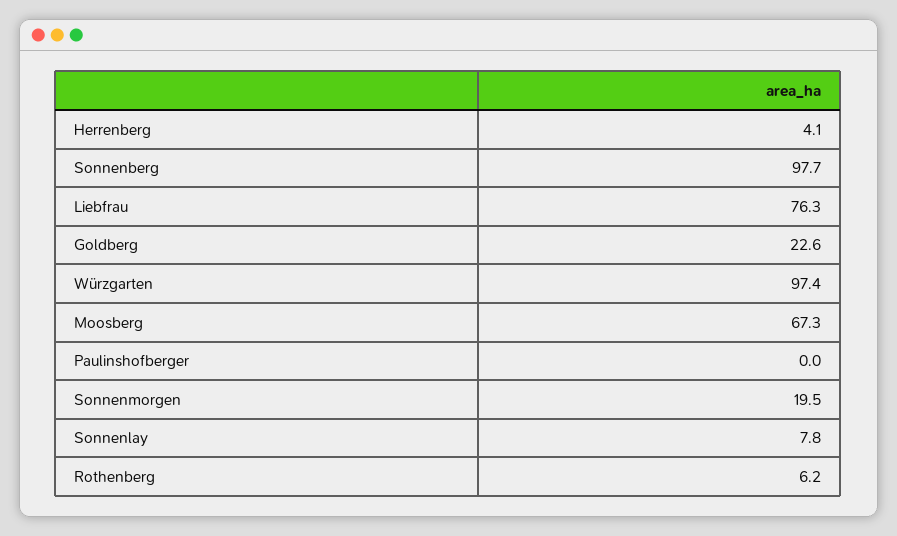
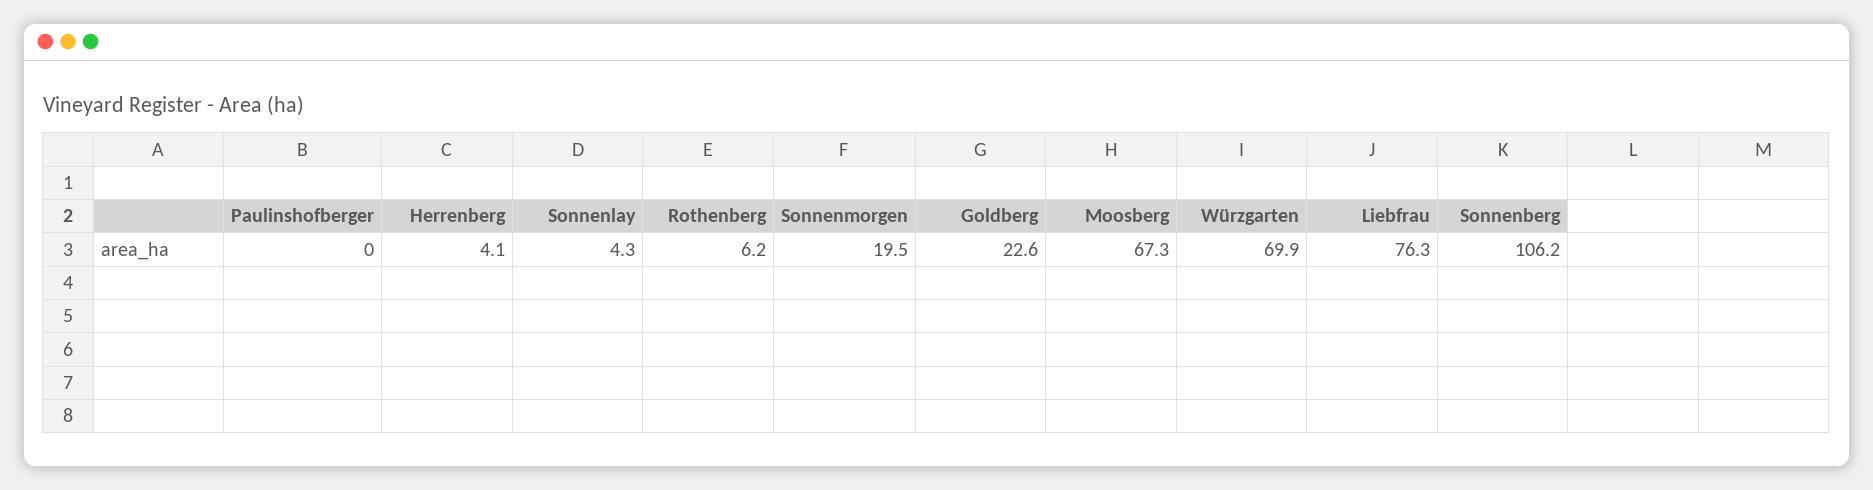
  {
    "Herrenberg": 4.1,
-   "Sonnenberg": 97.7,
+   "Sonnenberg": 106.2,
    "Liebfrau": 76.3,
    "Goldberg": 22.6,
-   "Würzgarten": 97.4,
+   "Würzgarten": 69.9,
    "Moosberg": 67.3,
    "Paulinshofberger": 0,
    "Sonnenmorgen": 19.5,
-   "Sonnenlay": 7.8,
+   "Sonnenlay": 4.3,
    "Rothenberg": 6.2
  }

